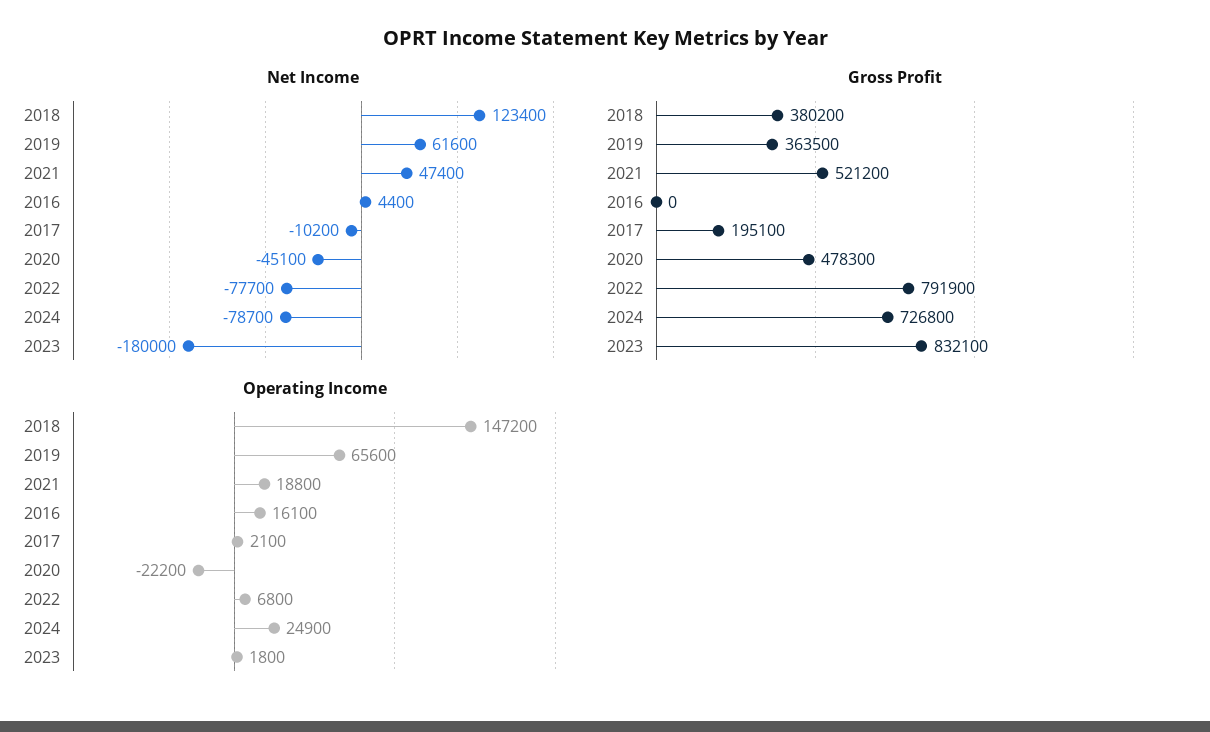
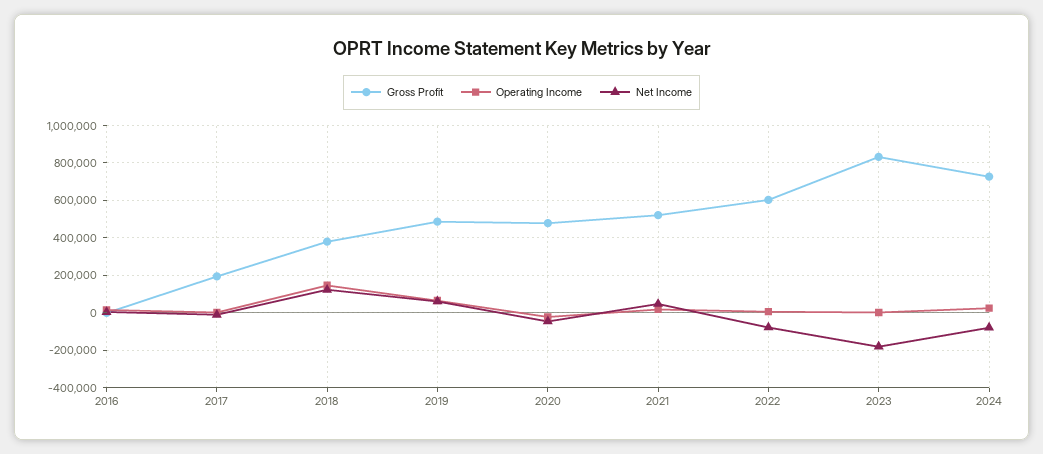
  {
    "Net Income": {
      "2018": 123400,
      "2019": 61600,
      "2021": 47400,
      "2016": 4400,
      "2017": -10200,
      "2020": -45100,
      "2022": -77700,
      "2024": -78700,
      "2023": -180000
    },
    "Gross Profit": {
      "2018": 380200,
-     "2019": 363500,
+     "2019": 500000,
      "2021": 521200,
      "2016": 0,
      "2017": 195100,
      "2020": 478300,
-     "2022": 791900,
+     "2022": 600000,
      "2024": 726800,
      "2023": 832100
    },
    "Operating Income": {
      "2018": 147200,
      "2019": 65600,
      "2021": 18800,
      "2016": 16100,
      "2017": 2100,
      "2020": -22200,
      "2022": 6800,
      "2024": 24900,
      "2023": 1800
    }
  }

